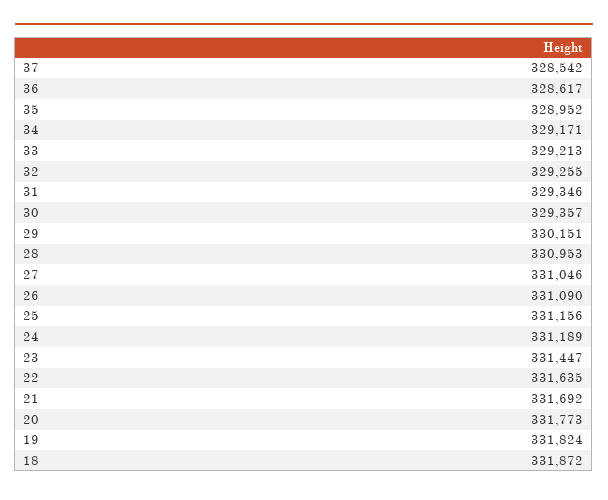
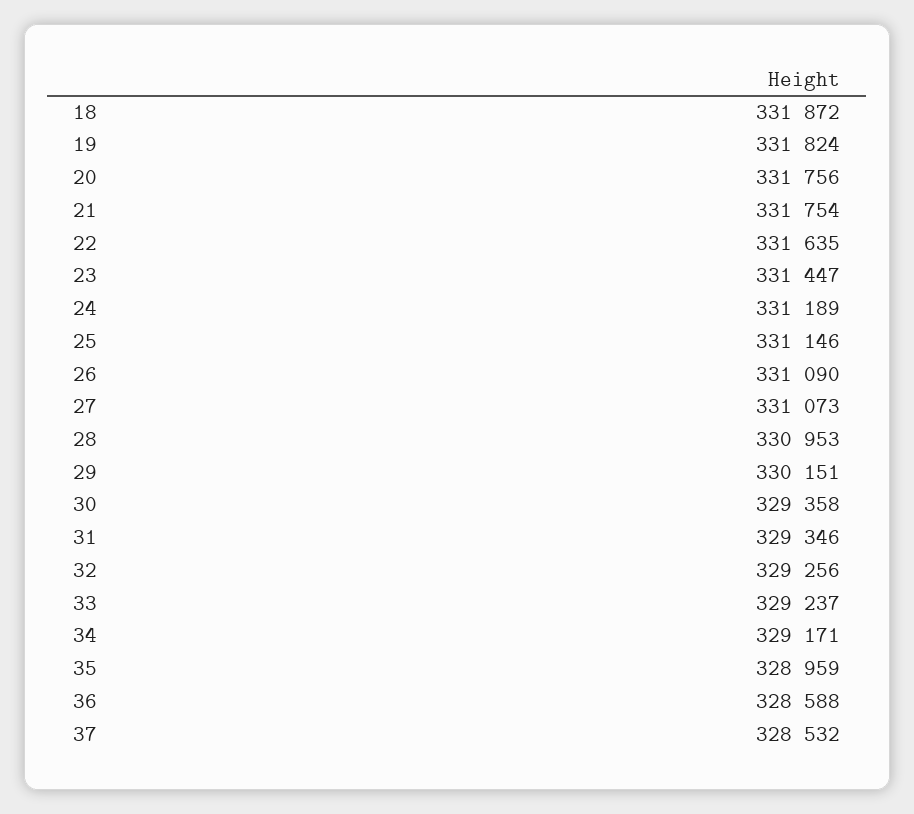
  {
-   "37": 328542,
+   "37": 328532,
-   "36": 328617,
+   "36": 328588,
-   "35": 328952,
+   "35": 328959,
    "34": 329171,
-   "33": 329213,
+   "33": 329237,
-   "32": 329255,
+   "32": 329256,
    "31": 329346,
-   "30": 329357,
+   "30": 329358,
    "29": 330151,
    "28": 330953,
-   "27": 331046,
+   "27": 331073,
    "26": 331090,
-   "25": 331156,
+   "25": 331146,
    "24": 331189,
    "23": 331447,
    "22": 331635,
-   "21": 331692,
+   "21": 331754,
-   "20": 331773,
+   "20": 331756,
    "19": 331824,
    "18": 331872
  }

